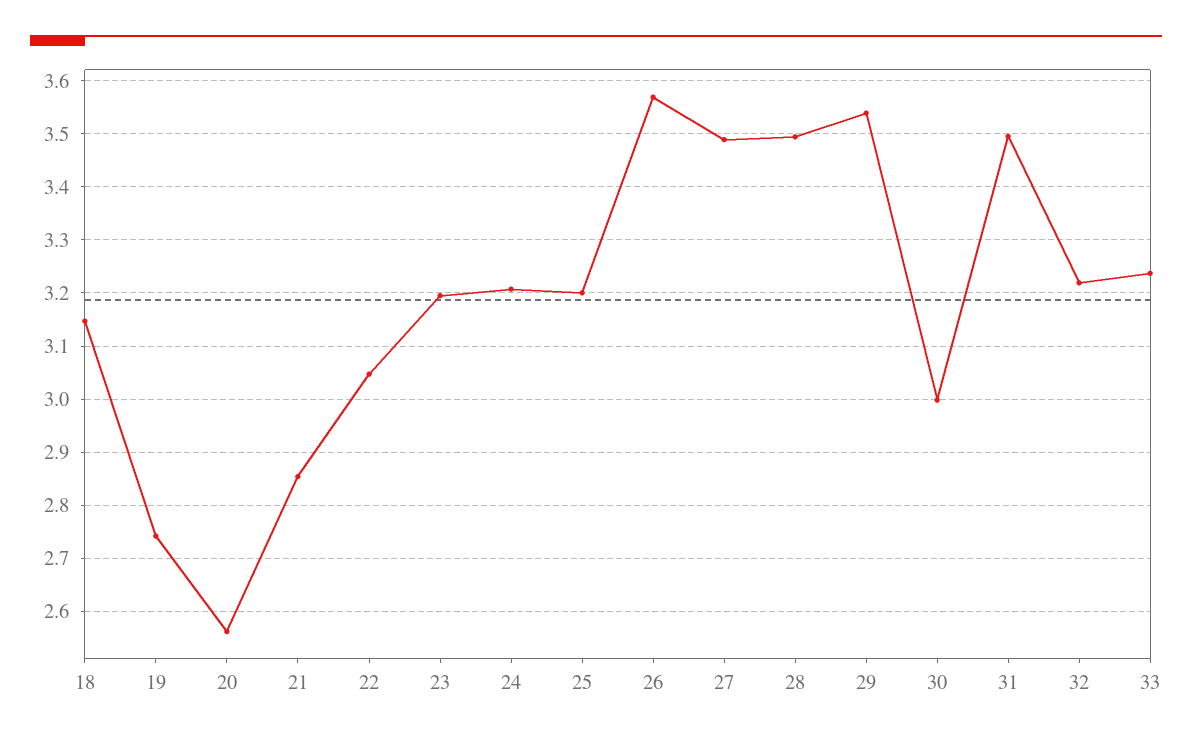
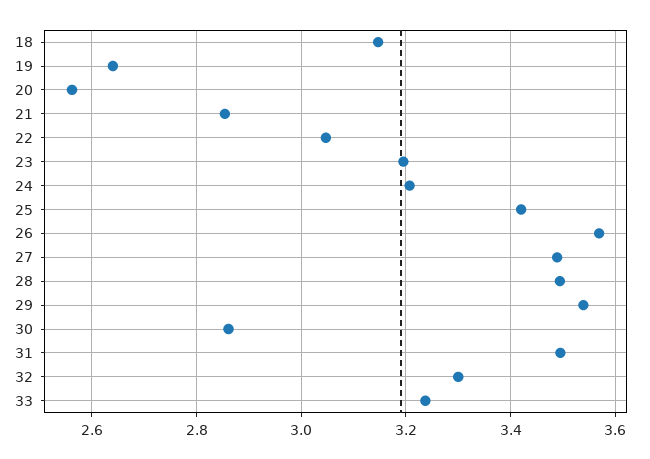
  {
    "18": 3.14,
-   "19": 2.74,
+   "19": 2.64,
    "20": 2.56,
    "21": 2.86,
    "22": 3.04,
    "23": 3.2,
    "24": 3.2,
-   "25": 3.2,
+   "25": 3.42,
    "26": 3.56,
    "27": 3.48,
    "28": 3.5,
    "29": 3.54,
-   "30": 3,
+   "30": 2.86,
    "31": 3.5,
-   "32": 3.22,
+   "32": 3.3,
    "33": 3.24
  }

